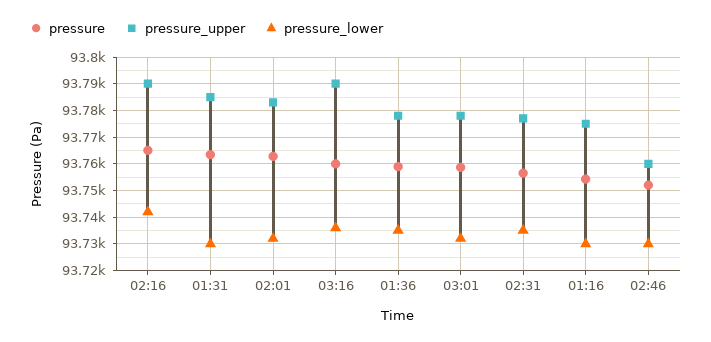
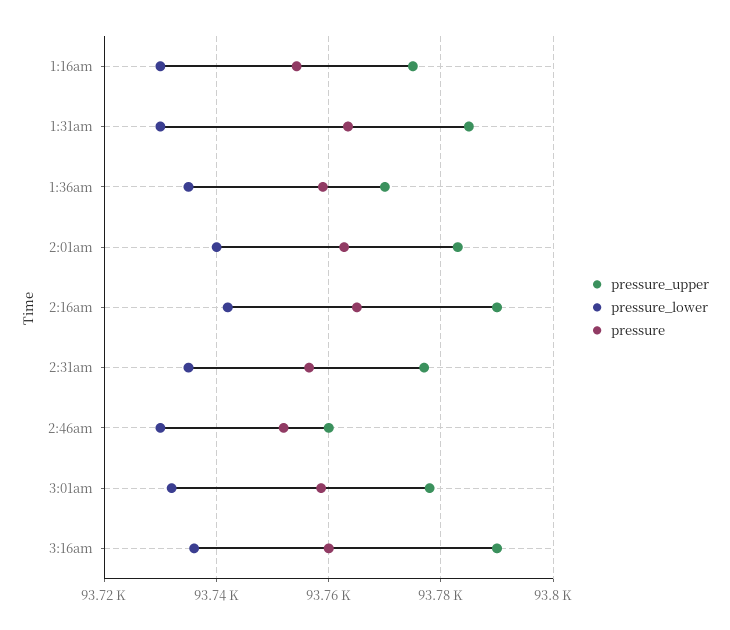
  {
    "pressure": {
      "02:16": 93766,
      "01:31": 93764,
      "02:01": 93762,
      "03:16": 93760,
      "01:36": 93758,
      "03:01": 93758,
      "02:31": 93756,
      "01:16": 93754,
      "02:46": 93752
    },
    "pressure_upper": {
      "02:16": 93790,
      "01:31": 93786,
      "02:01": 93784,
      "03:16": 93790,
-     "01:36": 93777.5,
+     "01:36": 93770,
      "03:01": 93778,
      "02:31": 93778,
      "01:16": 93776,
      "02:46": 93760
    },
    "pressure_lower": {
      "02:16": 93742,
      "01:31": 93730,
-     "02:01": 93732.5,
+     "02:01": 93740,
      "03:16": 93736,
      "01:36": 93736,
      "03:01": 93732,
      "02:31": 93736,
      "01:16": 93730,
      "02:46": 93730
    }
  }

